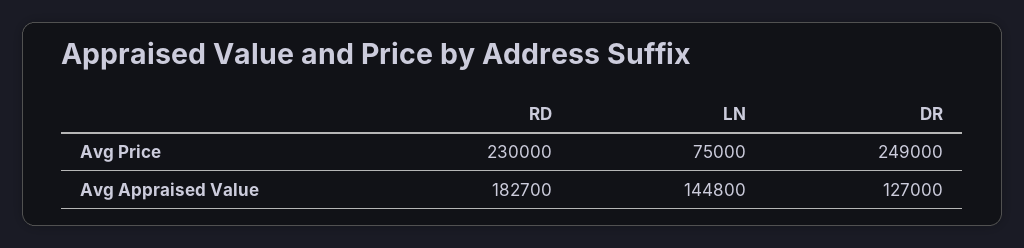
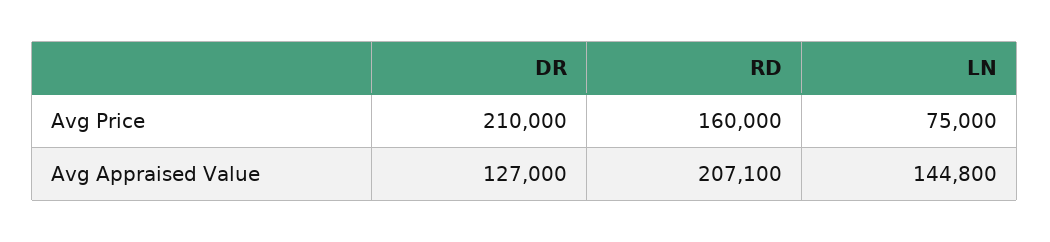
  {
    "RD": {
-     "Avg Price": 230000,
+     "Avg Price": 160000,
-     "Avg Appraised Value": 182700
+     "Avg Appraised Value": 207100
    },
    "LN": {
      "Avg Price": 75000,
      "Avg Appraised Value": 144800
    },
    "DR": {
-     "Avg Price": 249000,
+     "Avg Price": 210000,
      "Avg Appraised Value": 127000
    }
  }

